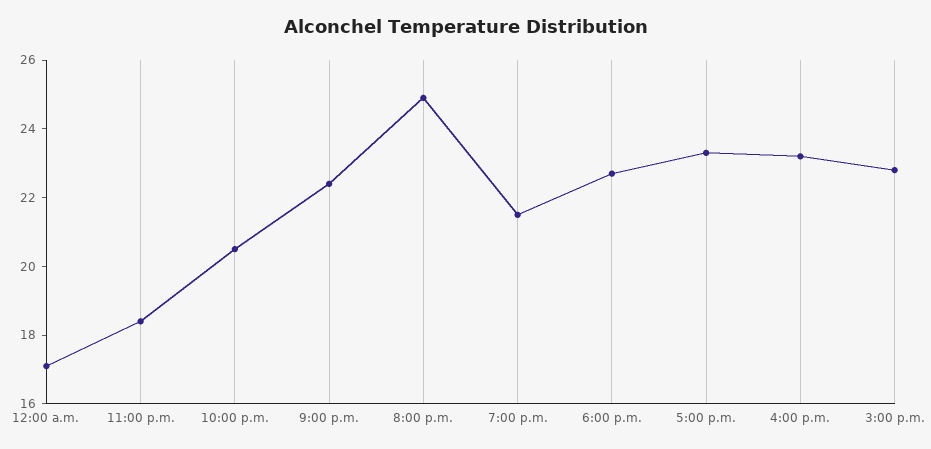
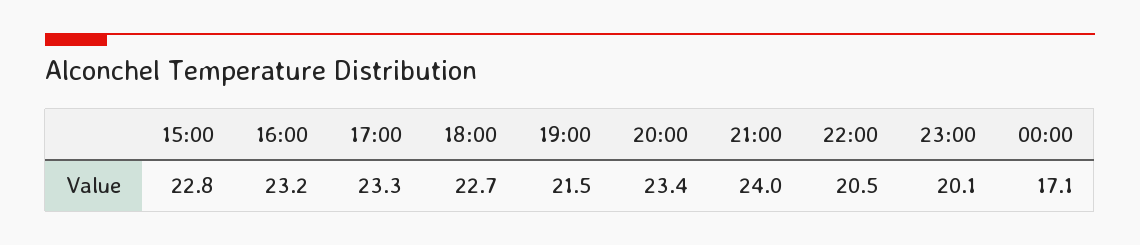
  {
    "12:00 a.m.": 17.1,
-   "11:00 p.m.": 18.5,
+   "11:00 p.m.": 20.1,
    "10:00 p.m.": 20.5,
-   "9:00 p.m.": 22.5,
+   "9:00 p.m.": 24,
-   "8:00 p.m.": 25,
+   "8:00 p.m.": 23.4,
    "7:00 p.m.": 21.5,
    "6:00 p.m.": 22.7,
    "5:00 p.m.": 23.3,
    "4:00 p.m.": 23.2,
    "3:00 p.m.": 22.8
  }

